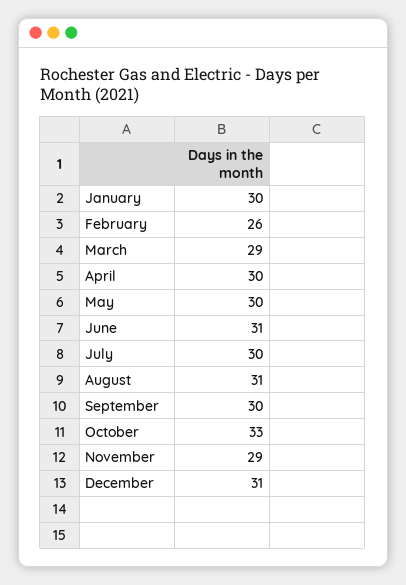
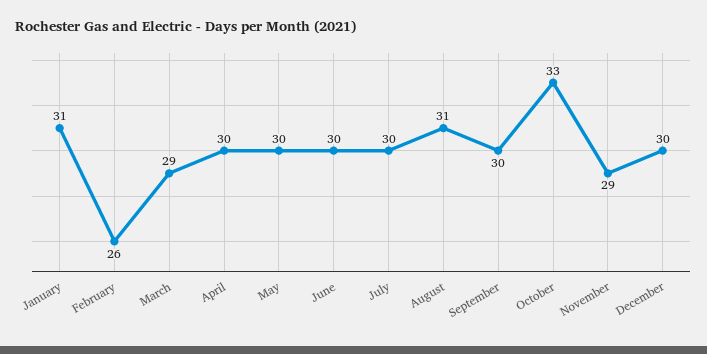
  {
-   "January": 30,
+   "January": 31,
    "February": 26,
    "March": 29,
    "April": 30,
    "May": 30,
-   "June": 31,
+   "June": 30,
    "July": 30,
    "August": 31,
    "September": 30,
    "October": 33,
    "November": 29,
-   "December": 31
+   "December": 30
  }

